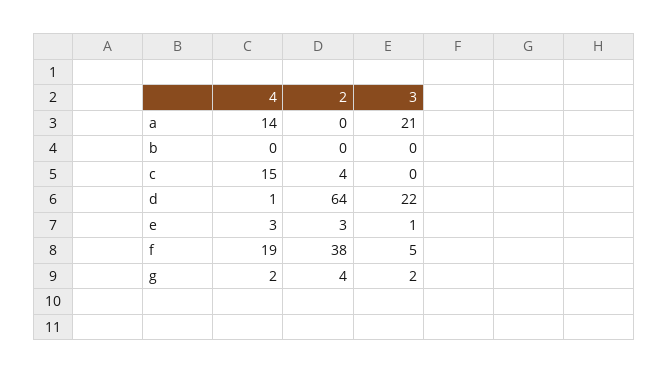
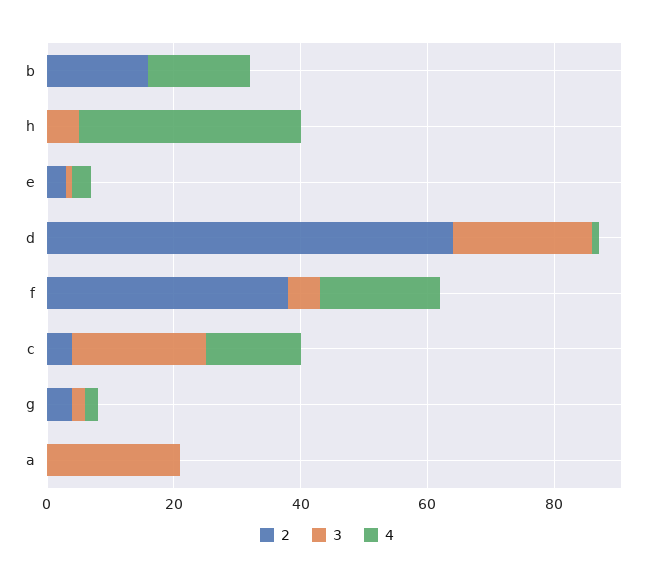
  {
    "4": {
-     "a": 14,
+     "a": 0,
-     "b": 0,
+     "b": 15,
      "c": 15,
      "d": 1,
      "e": 3,
      "f": 19,
-     "g": 2
+     "g": 2,
+     "h": 35
    },
    "2": {
      "a": 0,
-     "b": 0,
+     "b": 15,
      "c": 4,
      "d": 64,
      "e": 3,
      "f": 38,
-     "g": 4
+     "g": 4,
+     "h": 0
    },
    "3": {
      "a": 21,
      "b": 0,
-     "c": 0,
+     "c": 20,
      "d": 22,
      "e": 1,
      "f": 5,
-     "g": 2
+     "g": 2,
+     "h": 5
    }
  }

